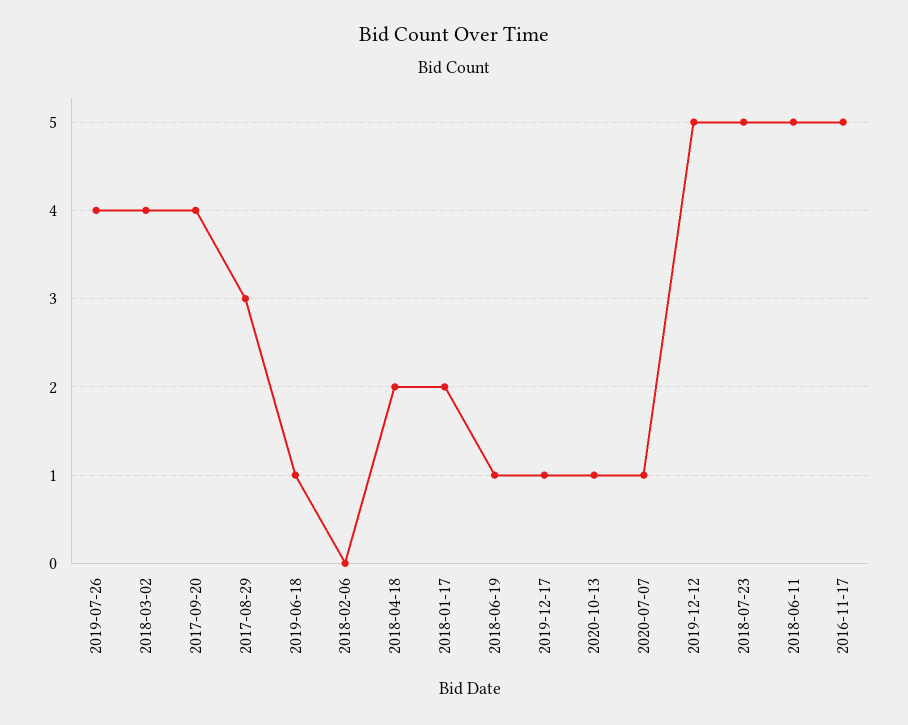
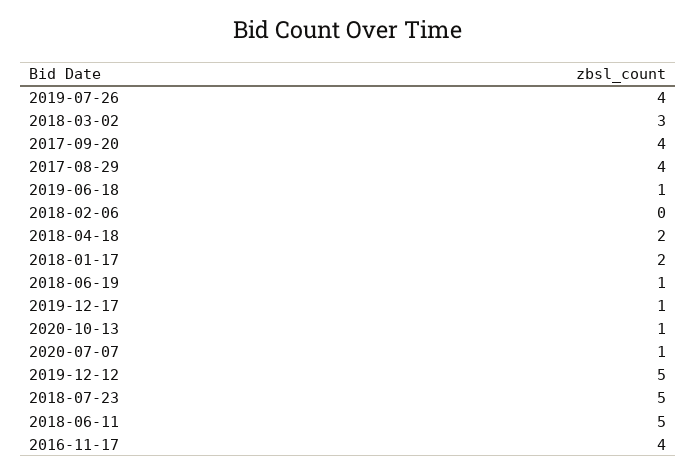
  {
    "2019-07-26": 4,
-   "2018-03-02": 4,
+   "2018-03-02": 3,
    "2017-09-20": 4,
-   "2017-08-29": 3,
+   "2017-08-29": 4,
    "2019-06-18": 1,
    "2018-02-06": 0,
    "2018-04-18": 2,
    "2018-01-17": 2,
    "2018-06-19": 1,
    "2019-12-17": 1,
    "2020-10-13": 1,
    "2020-07-07": 1,
    "2019-12-12": 5,
    "2018-07-23": 5,
    "2018-06-11": 5,
-   "2016-11-17": 5
+   "2016-11-17": 4
  }

